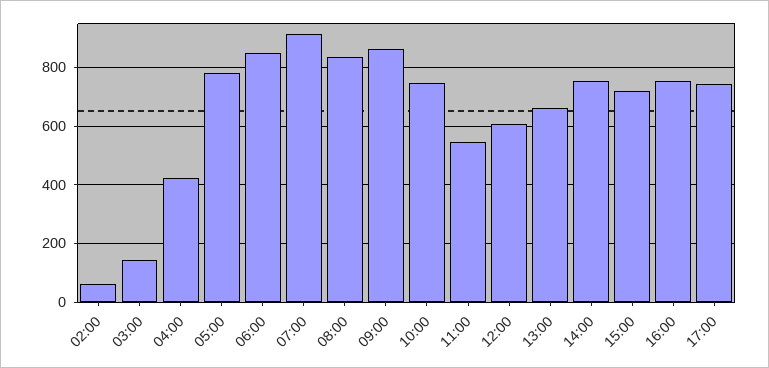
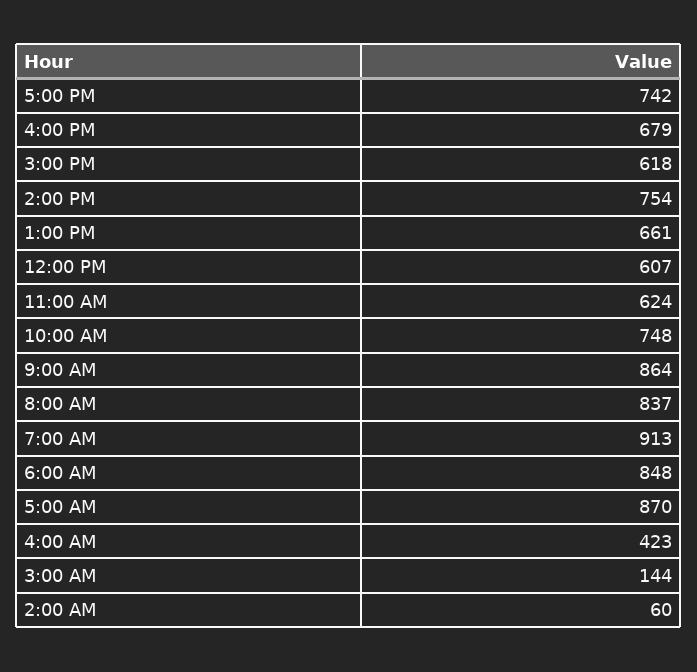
  {
    "02:00": 60,
    "03:00": 144,
    "04:00": 423,
-   "05:00": 775,
+   "05:00": 870,
    "06:00": 848,
    "07:00": 913,
    "08:00": 837,
    "09:00": 864,
    "10:00": 748,
-   "11:00": 550,
+   "11:00": 624,
    "12:00": 607,
    "13:00": 661,
    "14:00": 754,
-   "15:00": 725,
+   "15:00": 618,
-   "16:00": 750,
+   "16:00": 679,
    "17:00": 742
  }

